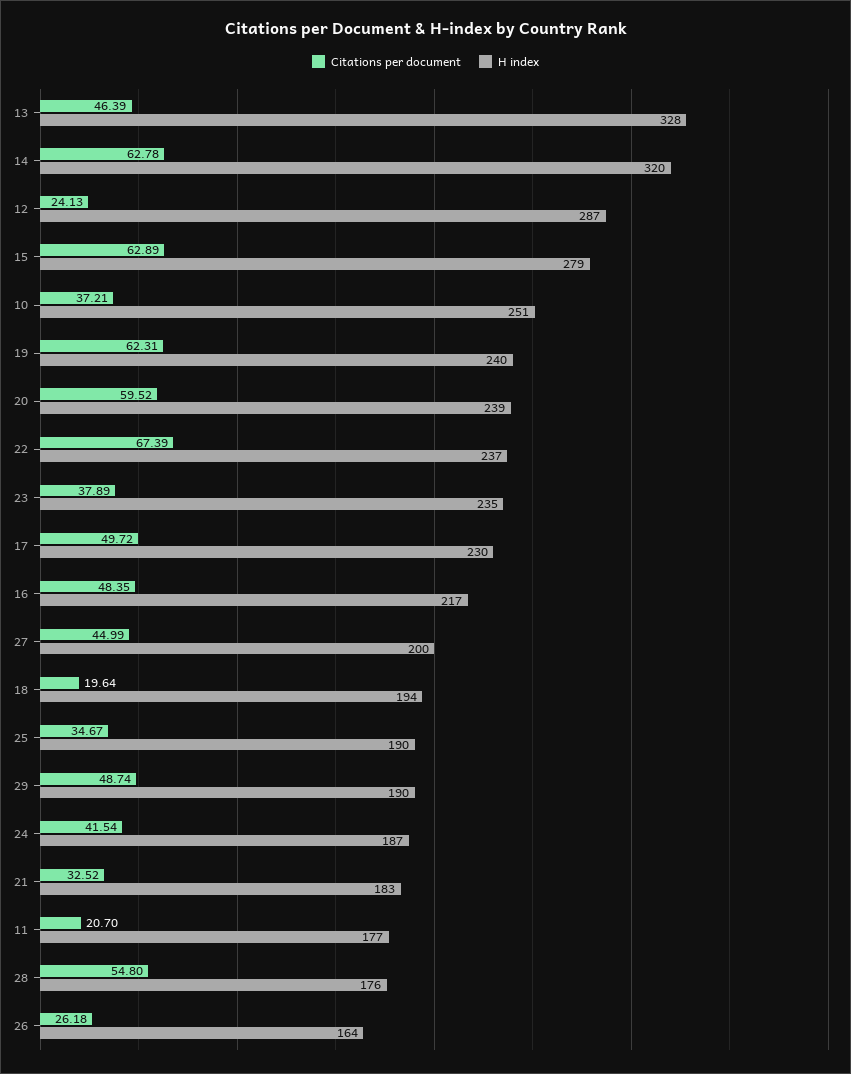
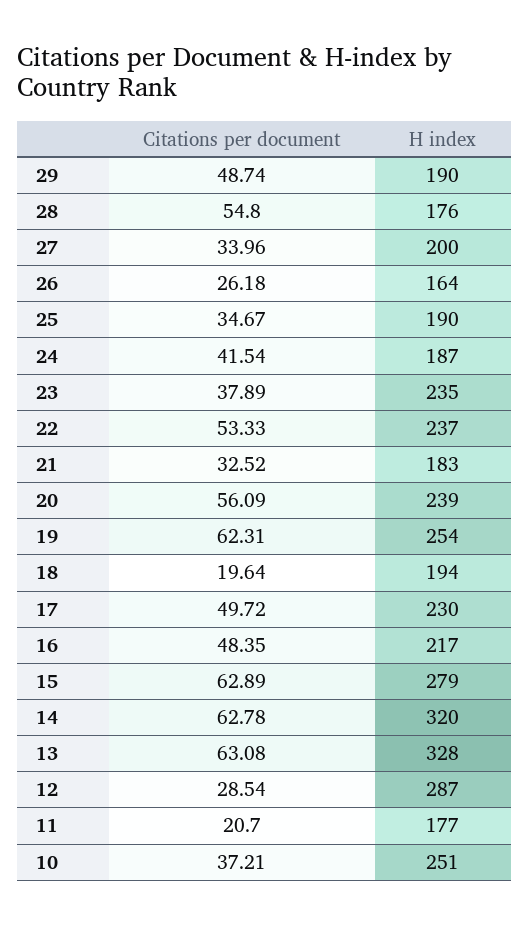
  {
    "Citations per document": {
-     "13": 46.39,
+     "13": 63.08,
      "14": 62.78,
-     "12": 24.13,
+     "12": 28.54,
      "15": 62.89,
      "10": 37.21,
      "19": 62.31,
-     "20": 59.52,
+     "20": 56.09,
-     "22": 67.39,
+     "22": 53.33,
      "23": 37.89,
      "17": 49.72,
      "16": 48.35,
-     "27": 44.99,
+     "27": 33.96,
      "18": 19.64,
      "25": 34.67,
      "29": 48.74,
      "24": 41.54,
      "21": 32.52,
      "11": 20.7,
      "28": 54.8,
      "26": 26.18
    },
    "H index": {
      "13": 328,
      "14": 320,
      "12": 287,
      "15": 279,
      "10": 251,
-     "19": 240,
+     "19": 254,
      "20": 239,
      "22": 237,
      "23": 235,
      "17": 230,
      "16": 217,
      "27": 200,
      "18": 194,
      "25": 190,
      "29": 190,
      "24": 187,
      "21": 183,
      "11": 177,
      "28": 176,
      "26": 164
    }
  }

